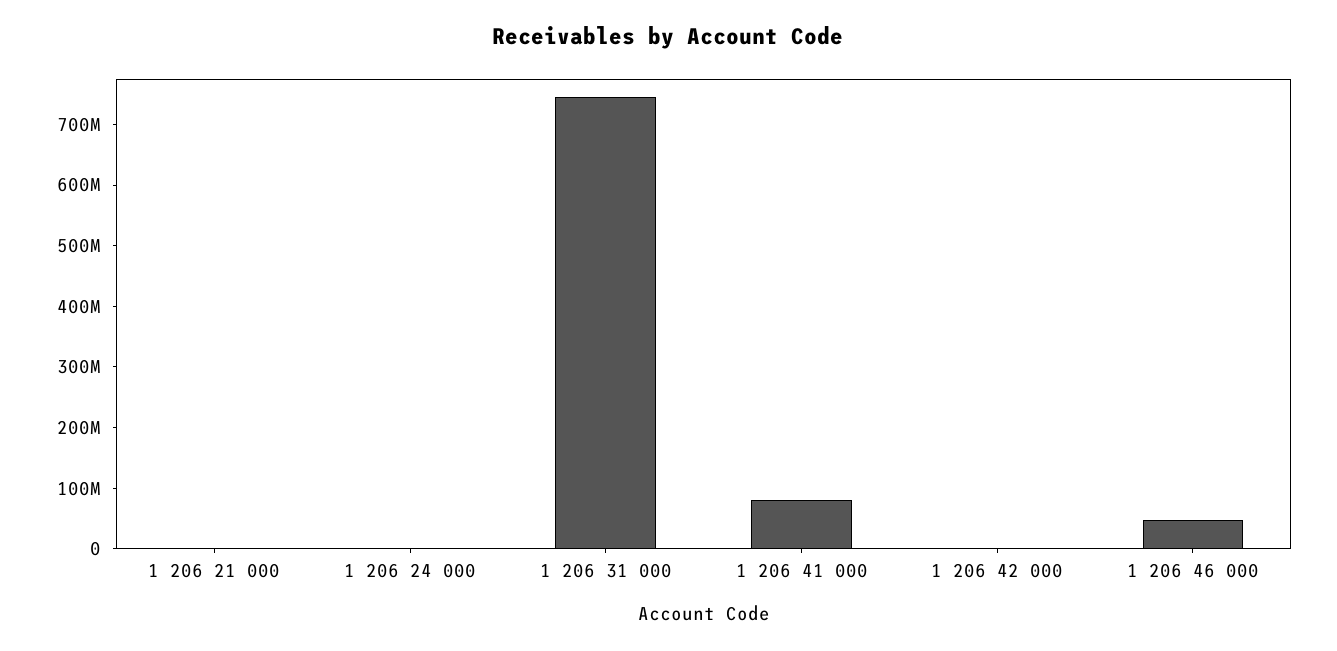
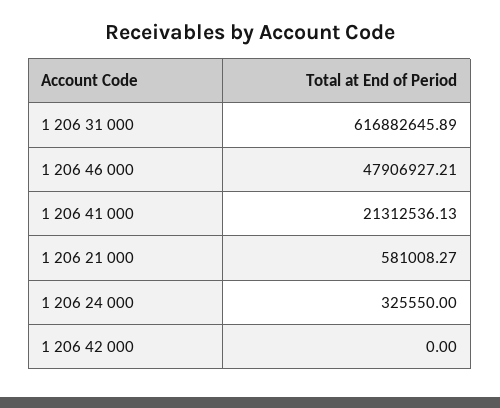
  {
    "1 206 21 000": 581008.27,
    "1 206 24 000": 325550,
-   "1 206 31 000": 740000000,
+   "1 206 31 000": 616882645.89,
-   "1 206 41 000": 80000000,
+   "1 206 41 000": 21312536.13,
    "1 206 42 000": 0,
    "1 206 46 000": 47906927.21
  }

